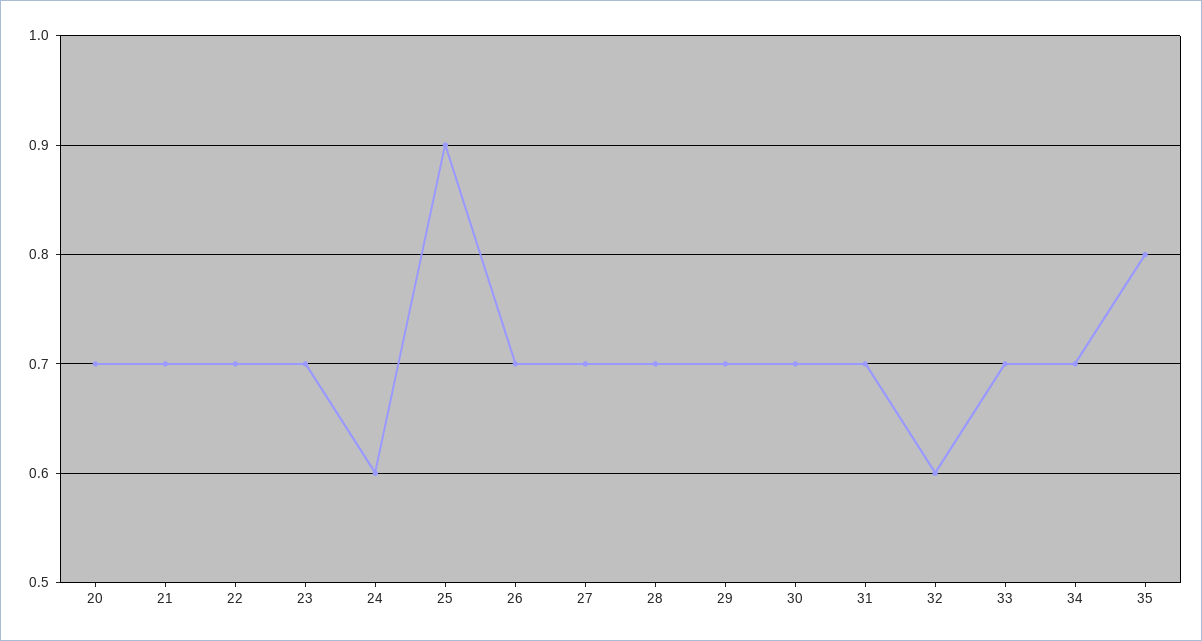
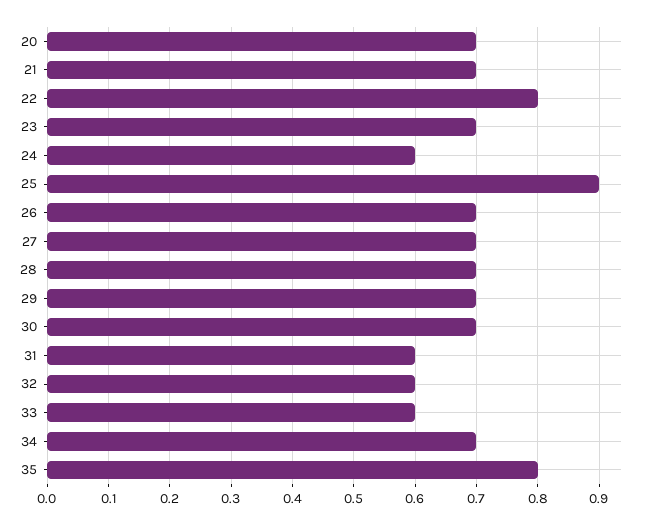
  {
    "20": 0.7,
    "21": 0.7,
-   "22": 0.7,
+   "22": 0.8,
    "23": 0.7,
    "24": 0.6,
    "25": 0.9,
    "26": 0.7,
    "27": 0.7,
    "28": 0.7,
    "29": 0.7,
    "30": 0.7,
-   "31": 0.7,
+   "31": 0.6,
    "32": 0.6,
-   "33": 0.7,
+   "33": 0.6,
    "34": 0.7,
    "35": 0.8
  }

